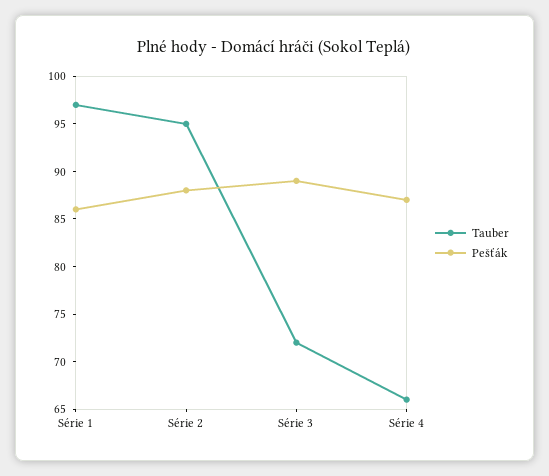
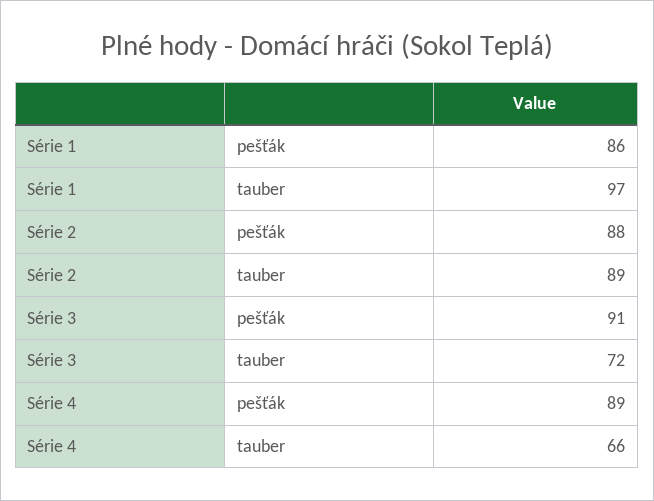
  {
    "Tauber": {
      "Série 1": 97,
-     "Série 2": 95,
+     "Série 2": 89,
      "Série 3": 72,
      "Série 4": 66
    },
    "Pešťák": {
      "Série 1": 86,
      "Série 2": 88,
-     "Série 3": 89,
+     "Série 3": 91,
-     "Série 4": 87
+     "Série 4": 89
    }
  }

